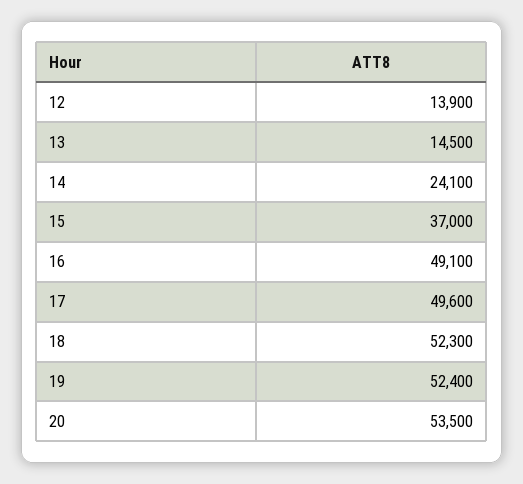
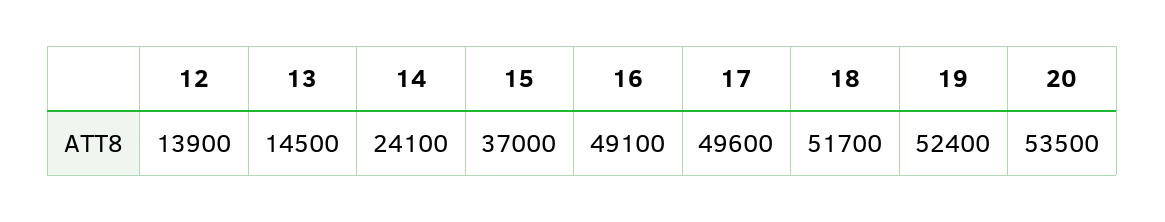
  {
    "12": 13900,
    "13": 14500,
    "14": 24100,
    "15": 37000,
    "16": 49100,
    "17": 49600,
-   "18": 52300,
+   "18": 51700,
    "19": 52400,
    "20": 53500
  }

